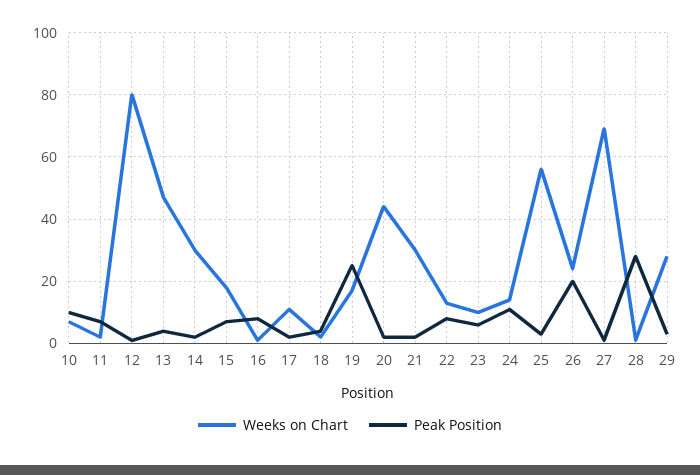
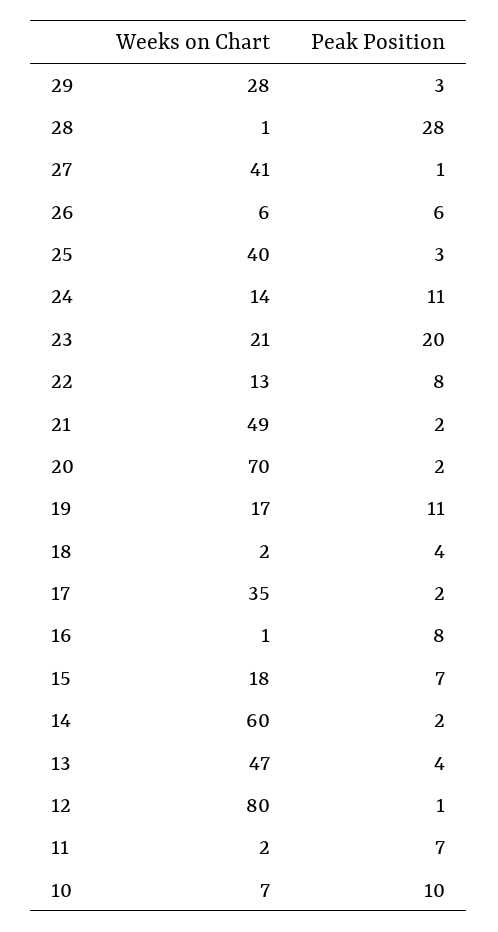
  {
    "Weeks on Chart": {
      "10": 7,
      "11": 2,
      "12": 80,
      "13": 47,
-     "14": 30,
+     "14": 60,
      "15": 18,
      "16": 1,
-     "17": 10,
+     "17": 35,
      "18": 2,
      "19": 17,
-     "20": 45,
+     "20": 70,
-     "21": 30,
+     "21": 49,
      "22": 13,
-     "23": 10,
+     "23": 21,
      "24": 14,
-     "25": 55,
+     "25": 40,
-     "26": 25,
+     "26": 6,
-     "27": 70,
+     "27": 41,
      "28": 1,
      "29": 28
    },
    "Peak Position": {
      "10": 10,
      "11": 7,
      "12": 1,
      "13": 4,
      "14": 2,
      "15": 7,
      "16": 8,
      "17": 2,
      "18": 4,
-     "19": 25,
+     "19": 11,
      "20": 2,
      "21": 2,
      "22": 8,
-     "23": 5,
+     "23": 20,
      "24": 11,
      "25": 3,
-     "26": 20,
+     "26": 6,
      "27": 1,
      "28": 28,
      "29": 3
    }
  }

